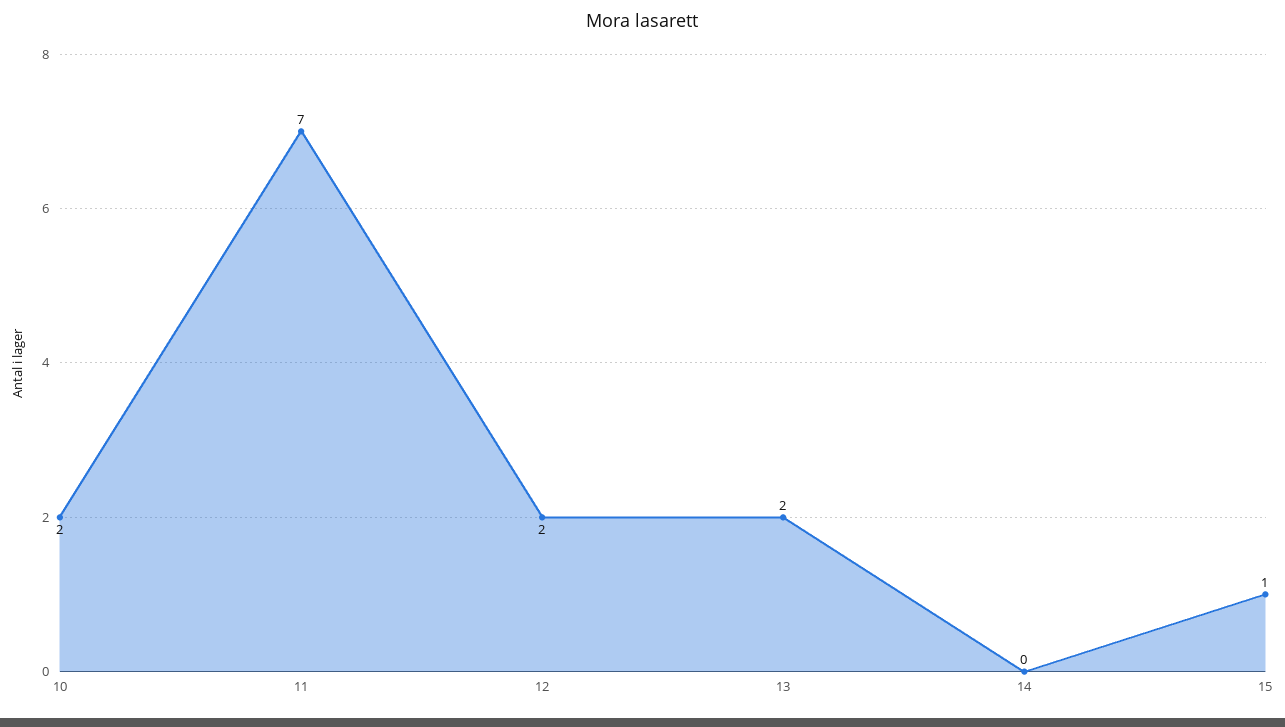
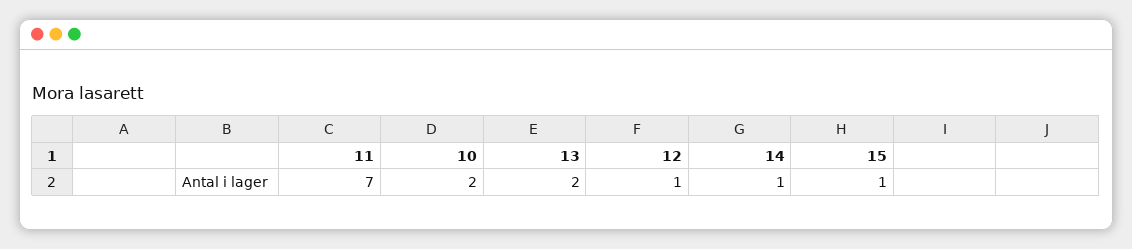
  {
    "10": 2,
    "11": 7,
-   "12": 2,
+   "12": 1,
    "13": 2,
-   "14": 0,
+   "14": 1,
    "15": 1
  }

